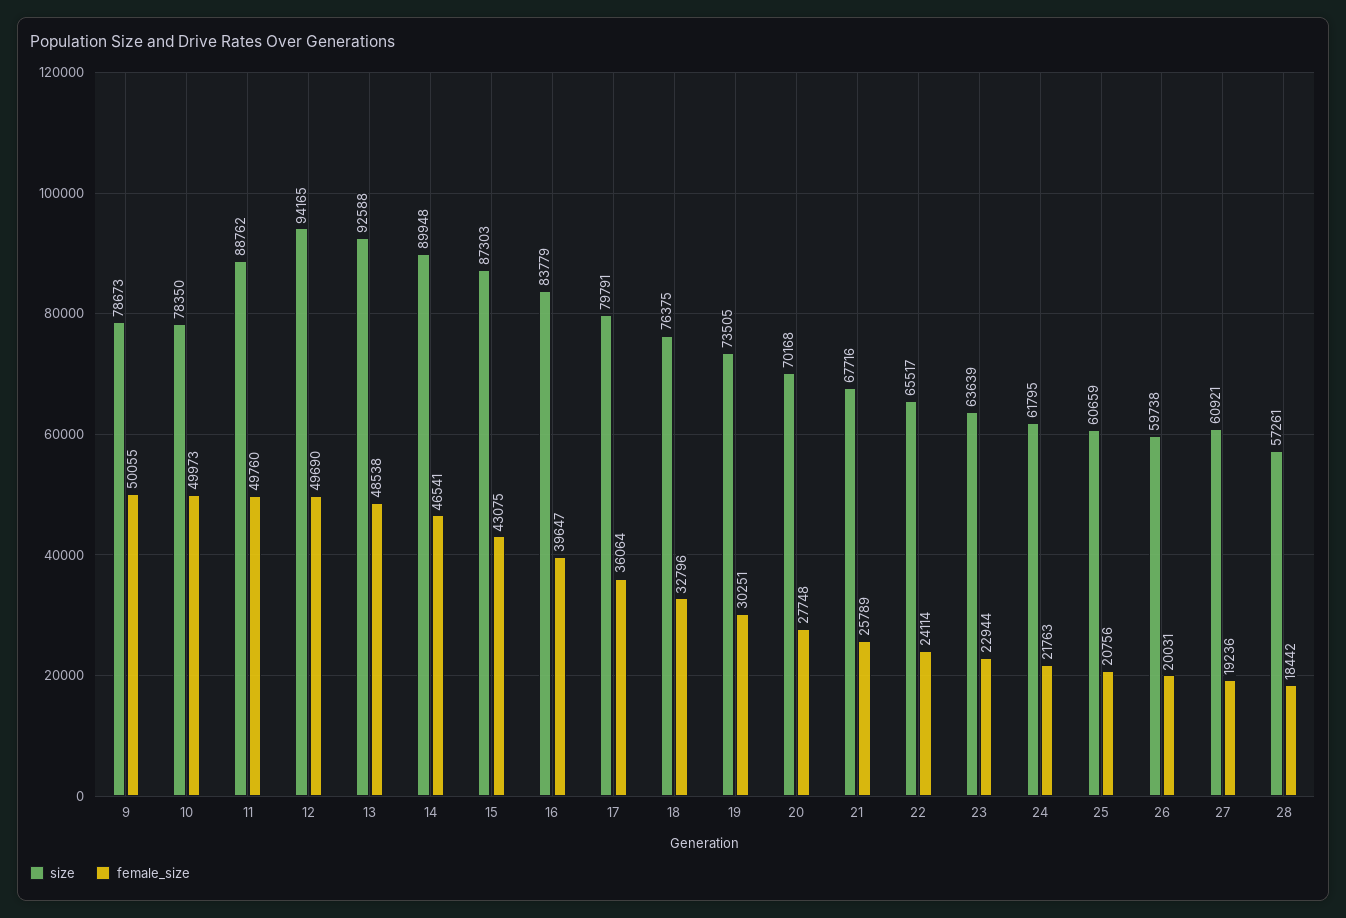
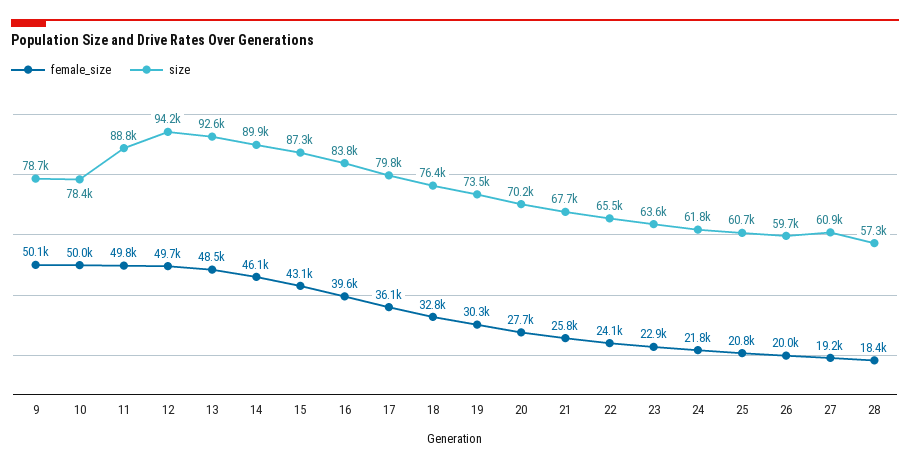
  {
    "size": {
      "9": 78673,
      "10": 78350,
      "11": 88762,
      "12": 94165,
      "13": 92588,
      "14": 89948,
      "15": 87303,
      "16": 83779,
      "17": 79791,
      "18": 76375,
      "19": 73505,
      "20": 70168,
      "21": 67716,
      "22": 65517,
      "23": 63639,
      "24": 61795,
      "25": 60659,
      "26": 59738,
      "27": 60921,
      "28": 57261
    },
    "female_size": {
      "9": 50055,
      "10": 49973,
      "11": 49760,
      "12": 49690,
      "13": 48538,
-     "14": 46541,
+     "14": 46100,
      "15": 43075,
      "16": 39647,
      "17": 36064,
      "18": 32796,
      "19": 30251,
      "20": 27748,
      "21": 25789,
      "22": 24114,
      "23": 22944,
      "24": 21763,
      "25": 20756,
      "26": 20031,
      "27": 19236,
      "28": 18442
    }
  }

